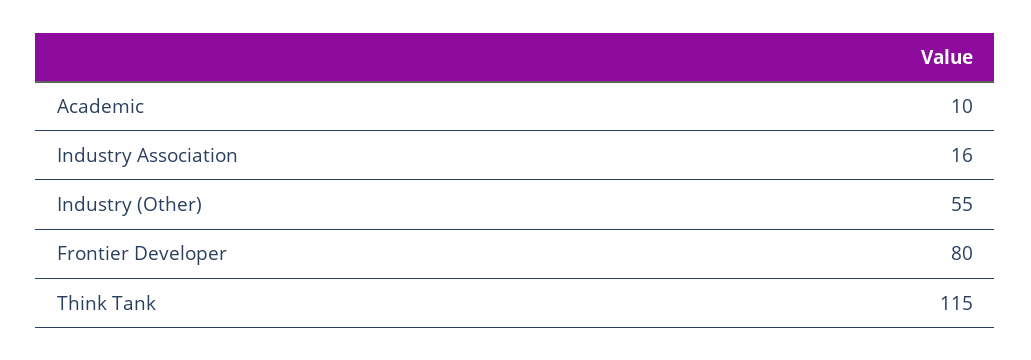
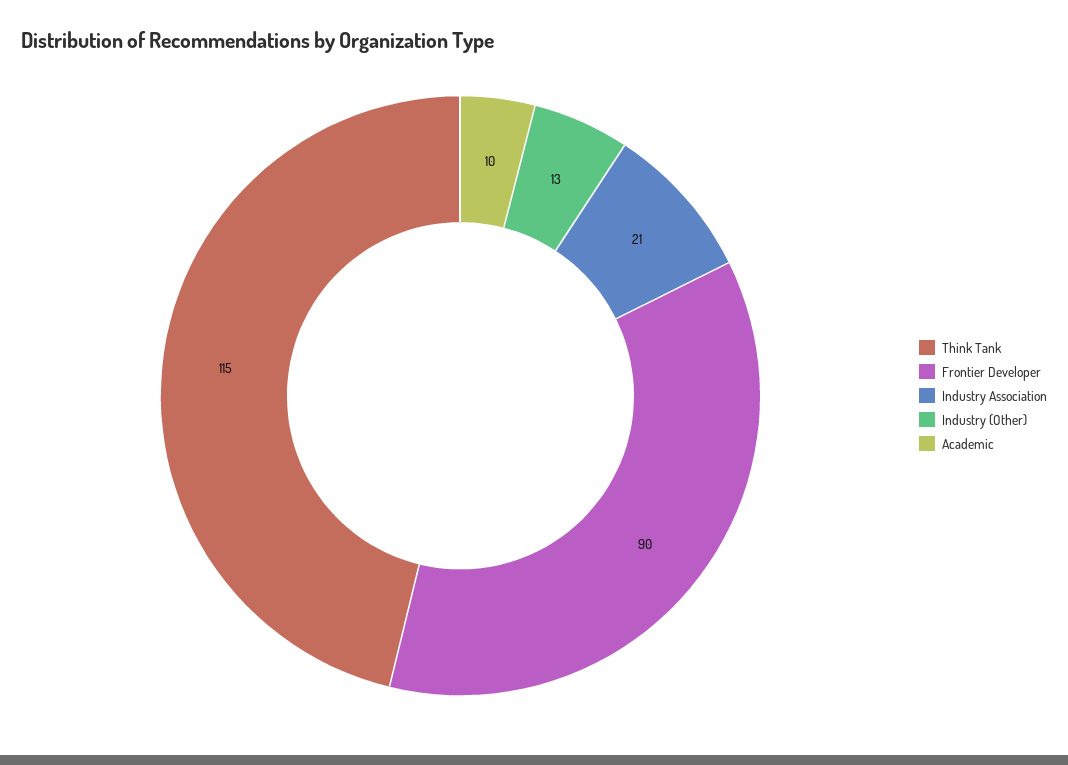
  {
    "Academic": 10,
-   "Industry Association": 16,
+   "Industry Association": 21,
-   "Industry (Other)": 55,
+   "Industry (Other)": 13,
-   "Frontier Developer": 80,
+   "Frontier Developer": 90,
    "Think Tank": 115
  }

